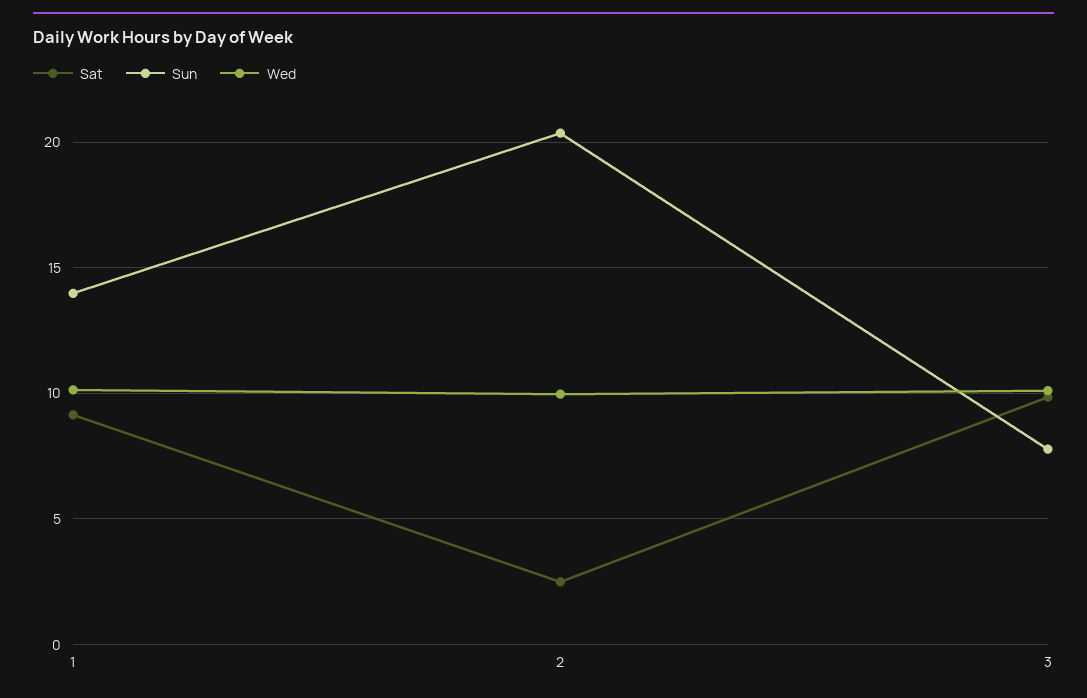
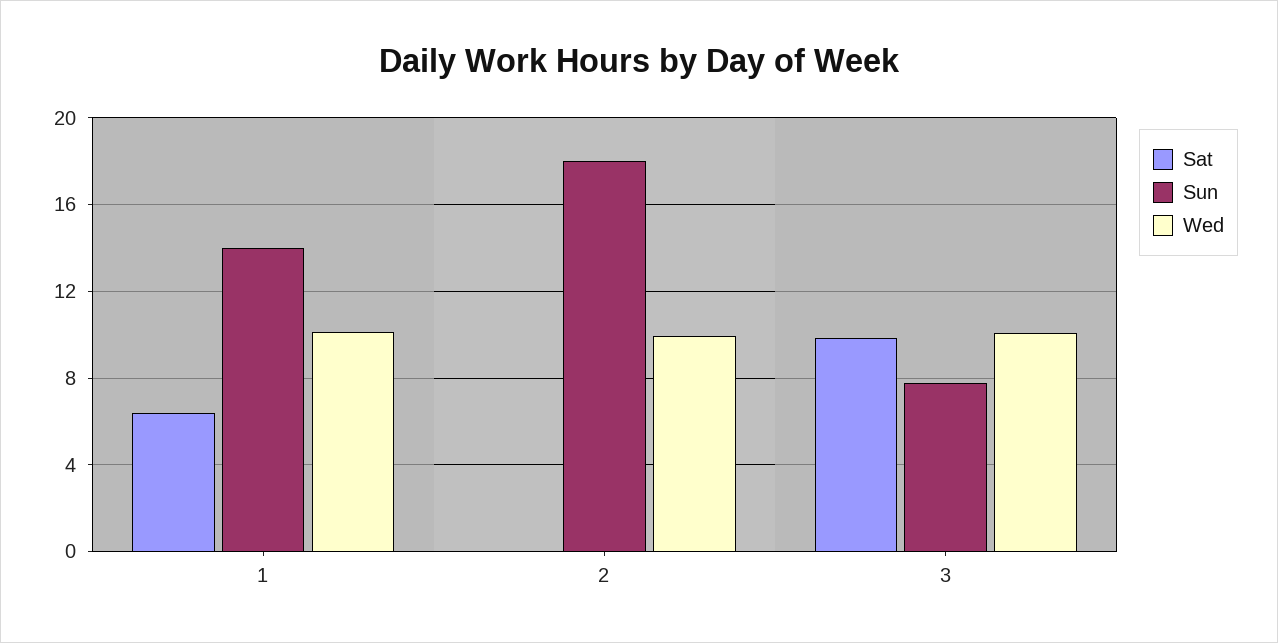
  {
    "Sat": {
-     "1": 9,
+     "1": 6.5,
-     "2": 2.5,
+     "2": 0,
      "3": 10
    },
    "Sun": {
      "1": 14,
-     "2": 20.5,
+     "2": 18,
      "3": 8
    },
    "Wed": {
      "1": 10,
      "2": 10,
      "3": 10
    }
  }

